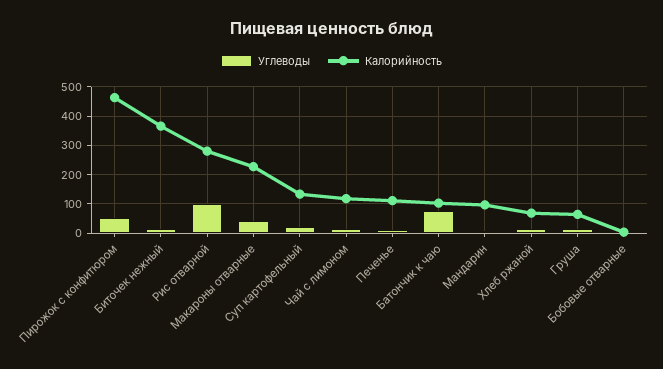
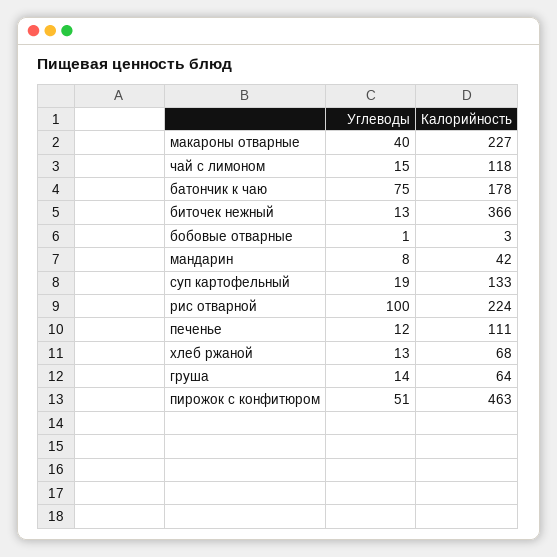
  {
    "Углеводы": {
      "Пирожок с конфитюром": 51,
      "Биточек нежный": 13,
      "Рис отварной": 100,
      "Макароны отварные": 40,
      "Суп картофельный": 19,
      "Чай с лимоном": 15,
      "Печенье": 12,
      "Батончик к чаю": 75,
      "Мандарин": 8,
      "Хлеб ржаной": 13,
      "Груша": 14,
      "Бобовые отварные": 1
    },
    "Калорийность": {
      "Пирожок с конфитюром": 463,
      "Биточек нежный": 366,
-     "Рис отварной": 275,
+     "Рис отварной": 224,
      "Макароны отварные": 227,
      "Суп картофельный": 133,
      "Чай с лимоном": 118,
      "Печенье": 111,
-     "Батончик к чаю": 100,
+     "Батончик к чаю": 178,
-     "Мандарин": 100,
+     "Мандарин": 42,
      "Хлеб ржаной": 68,
      "Груша": 64,
      "Бобовые отварные": 3
    }
  }

